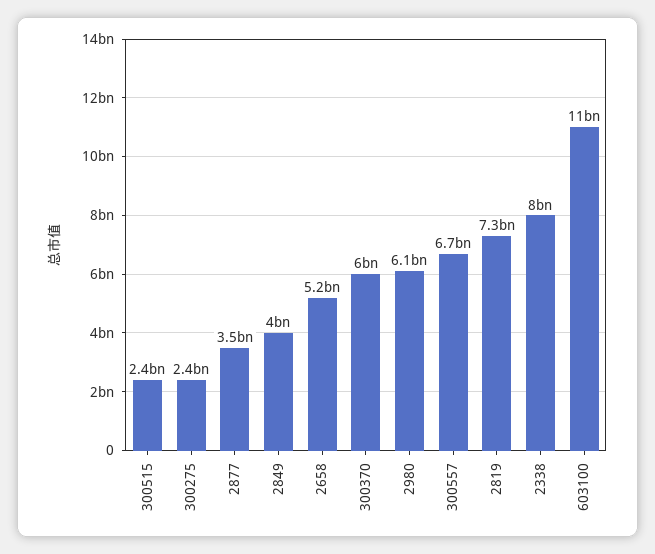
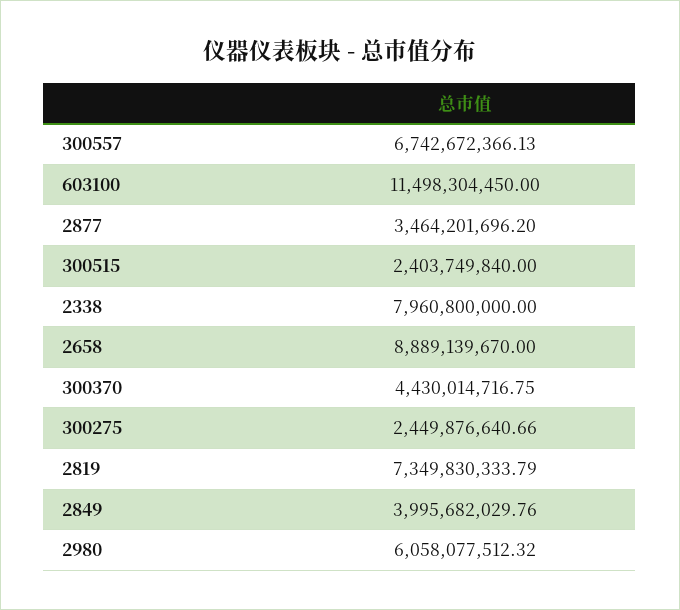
  {
    "300515": 2403749840,
    "300275": 2449876640.66,
    "2877": 3464201696.2,
    "2849": 3995682029.76,
-   "2658": 5200000000,
+   "2658": 8889139670,
-   "300370": 6000000000,
+   "300370": 4430014716.75,
    "2980": 6058077512.32,
    "300557": 6742672366.13,
    "2819": 7349830333.79,
    "2338": 7960800000,
    "603100": 11498304450
  }

